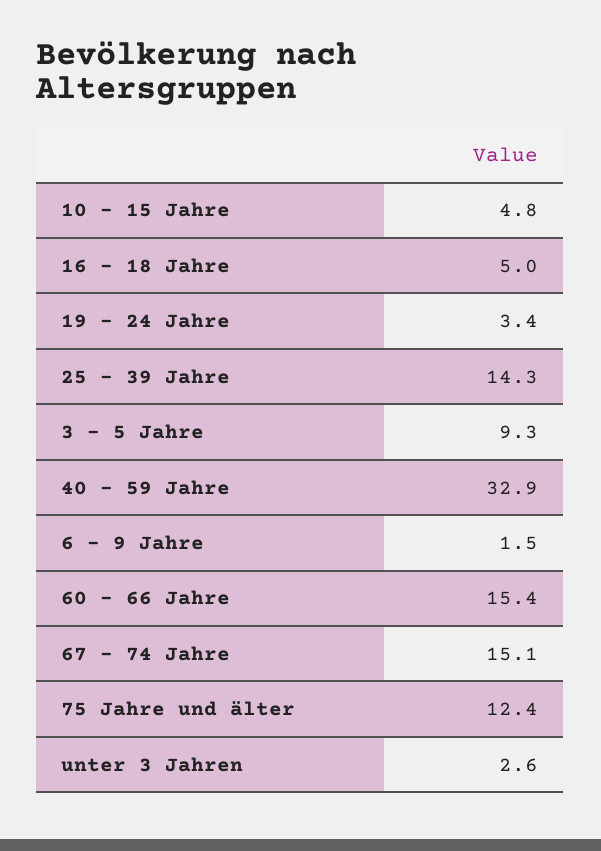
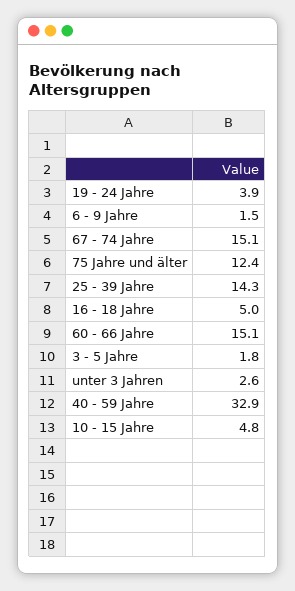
  {
    "10 - 15 Jahre": 4.8,
    "16 - 18 Jahre": 5,
-   "19 - 24 Jahre": 3.4,
+   "19 - 24 Jahre": 3.9,
    "25 - 39 Jahre": 14.3,
-   "3 - 5 Jahre": 9.3,
+   "3 - 5 Jahre": 1.8,
    "40 - 59 Jahre": 32.9,
    "6 - 9 Jahre": 1.5,
-   "60 - 66 Jahre": 15.4,
+   "60 - 66 Jahre": 15.1,
    "67 - 74 Jahre": 15.1,
    "75 Jahre und älter": 12.4,
    "unter 3 Jahren": 2.6
  }

